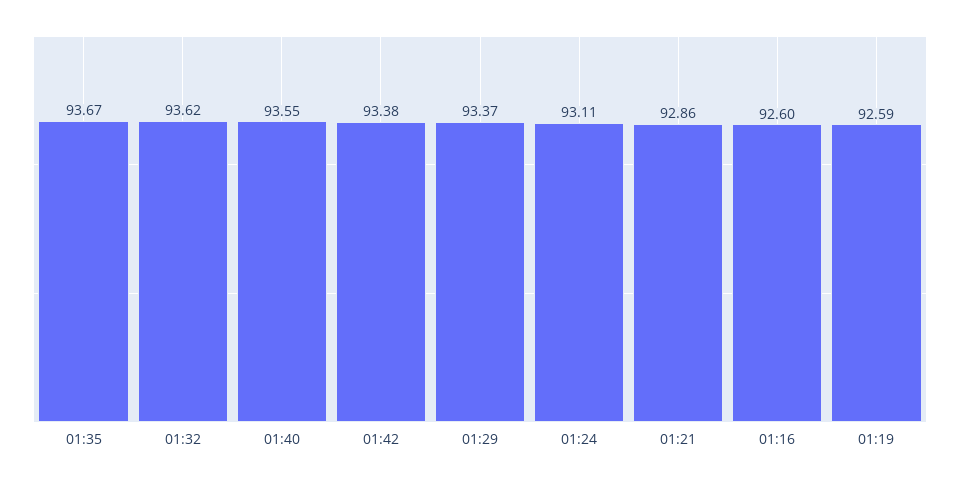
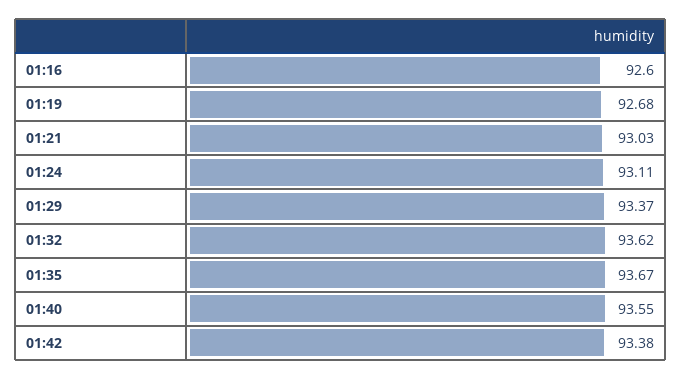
  {
    "01:35": 93.67,
    "01:32": 93.62,
    "01:40": 93.55,
    "01:42": 93.38,
    "01:29": 93.37,
    "01:24": 93.11,
-   "01:21": 92.86,
+   "01:21": 93.03,
    "01:16": 92.6,
-   "01:19": 92.59
+   "01:19": 92.68
  }

